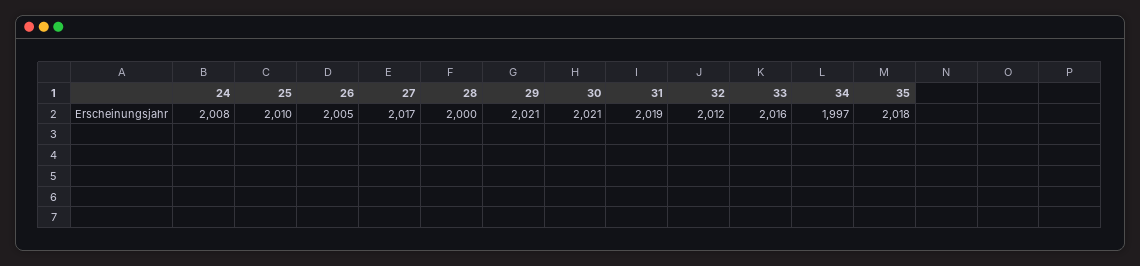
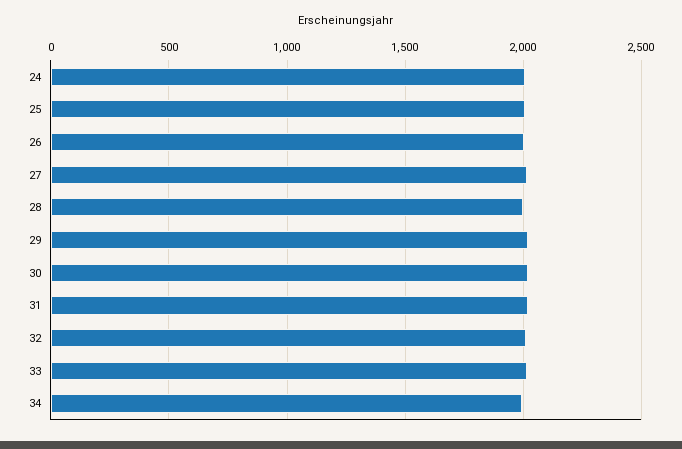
  {
    "24": 2008,
    "25": 2010,
    "26": 2005,
    "27": 2017,
    "28": 2000,
    "29": 2021,
    "30": 2021,
    "31": 2019,
    "32": 2012,
    "33": 2016,
-   "34": 1997,
+   "34": 1997
-   "35": 2018
  }

